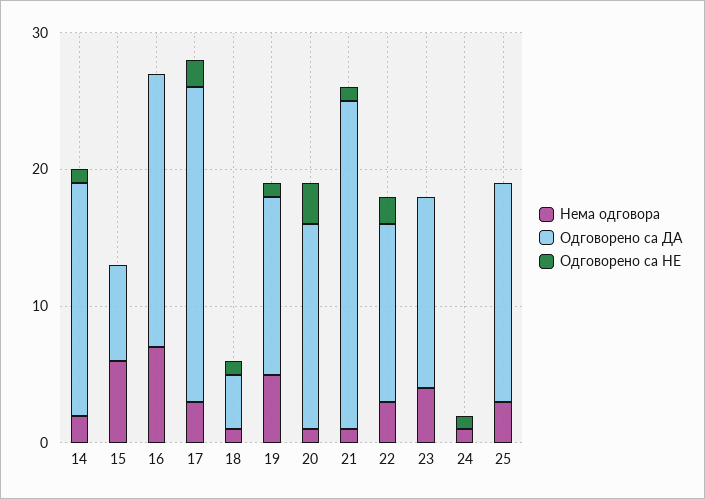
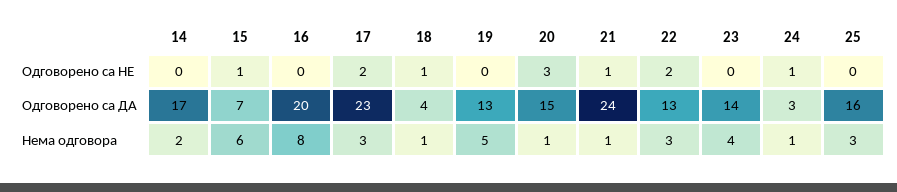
  {
    "Нема одговора": {
      "14": 2,
      "15": 6,
-     "16": 7,
+     "16": 8,
      "17": 3,
      "18": 1,
      "19": 5,
      "20": 1,
      "21": 1,
      "22": 3,
      "23": 4,
      "24": 1,
      "25": 3
    },
    "Одговорено са ДА": {
      "14": 17,
      "15": 7,
      "16": 20,
      "17": 23,
      "18": 4,
      "19": 13,
      "20": 15,
      "21": 24,
      "22": 13,
      "23": 14,
-     "24": 0,
+     "24": 3,
      "25": 16
    },
    "Одговорено са НЕ": {
-     "14": 1,
+     "14": 0,
-     "15": 0,
+     "15": 1,
      "16": 0,
      "17": 2,
      "18": 1,
-     "19": 1,
+     "19": 0,
      "20": 3,
      "21": 1,
      "22": 2,
      "23": 0,
      "24": 1,
      "25": 0
    }
  }

